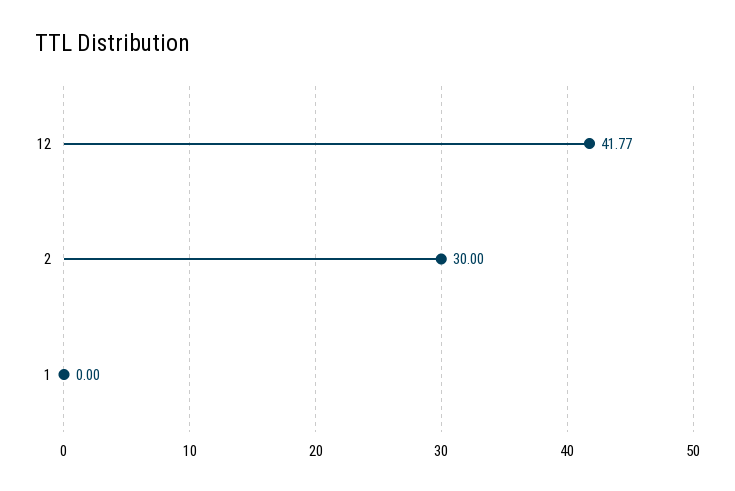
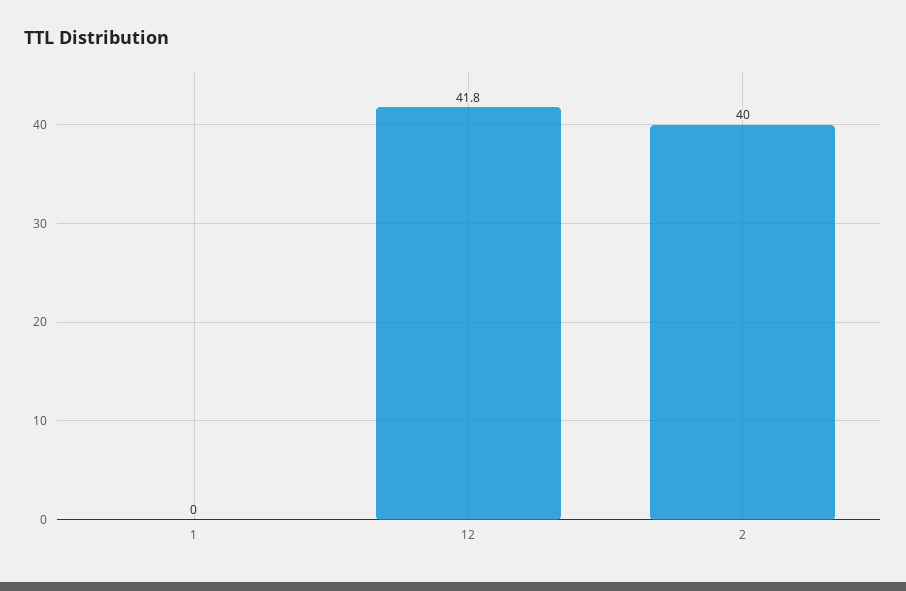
  {
    "12": 41.77,
-   "2": 30,
+   "2": 40,
    "1": 0
  }

